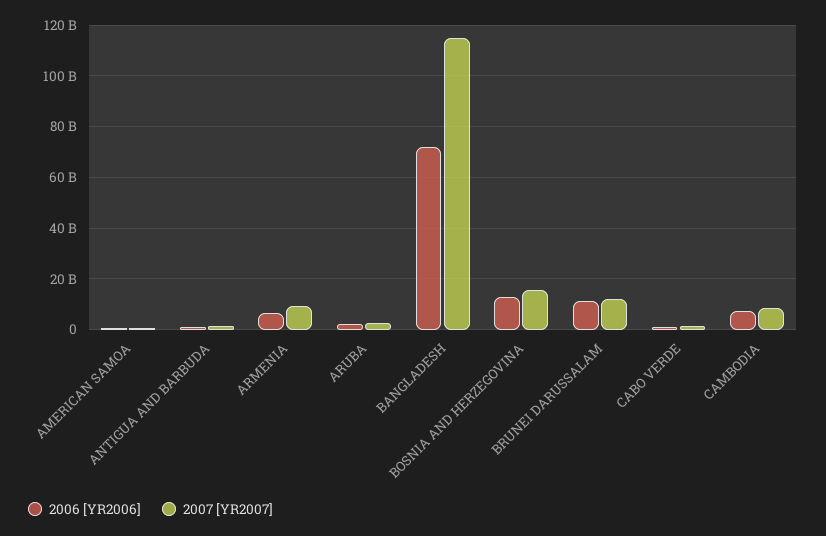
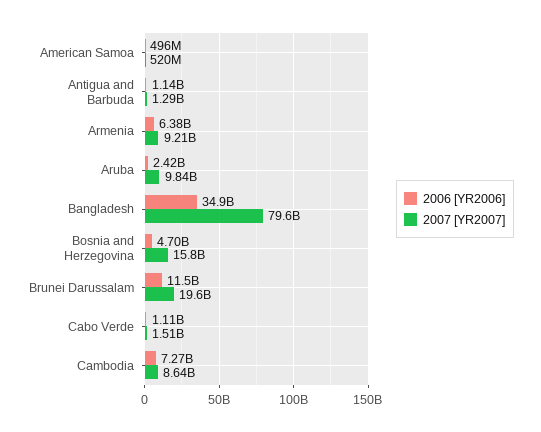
  {
    "2006 [YR2006]": {
      "AMERICAN SAMOA": 496000000,
      "ANTIGUA AND BARBUDA": 1140000000,
      "ARMENIA": 6380000000,
      "ARUBA": 2420000000,
-     "BANGLADESH": 72500000000,
+     "BANGLADESH": 34900000000,
-     "BOSNIA AND HERZEGOVINA": 12500000000,
+     "BOSNIA AND HERZEGOVINA": 4700000000,
      "BRUNEI DARUSSALAM": 11500000000,
      "CABO VERDE": 1110000000,
      "CAMBODIA": 7270000000
    },
    "2007 [YR2007]": {
      "AMERICAN SAMOA": 520000000,
      "ANTIGUA AND BARBUDA": 1290000000,
      "ARMENIA": 9210000000,
-     "ARUBA": 2500000000,
+     "ARUBA": 9840000000,
-     "BANGLADESH": 115000000000,
+     "BANGLADESH": 79600000000,
      "BOSNIA AND HERZEGOVINA": 15800000000,
-     "BRUNEI DARUSSALAM": 12500000000,
+     "BRUNEI DARUSSALAM": 19600000000,
      "CABO VERDE": 1510000000,
      "CAMBODIA": 8640000000
    }
  }

